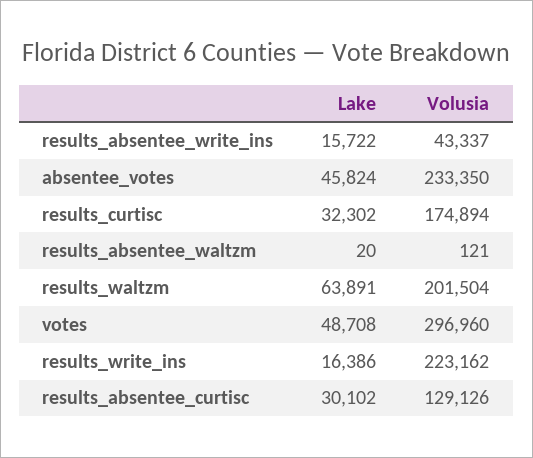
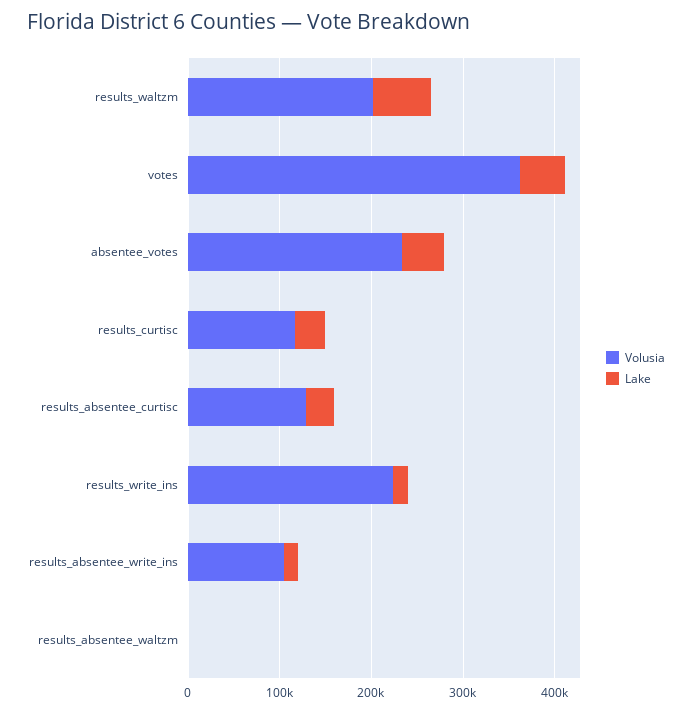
  {
    "Lake": {
      "results_absentee_write_ins": 15722,
      "absentee_votes": 45824,
      "results_curtisc": 32302,
      "results_absentee_waltzm": 20,
      "results_waltzm": 63891,
      "votes": 48708,
      "results_write_ins": 16386,
      "results_absentee_curtisc": 30102
    },
    "Volusia": {
-     "results_absentee_write_ins": 43337,
+     "results_absentee_write_ins": 100000,
      "absentee_votes": 233350,
-     "results_curtisc": 174894,
+     "results_curtisc": 120000,
      "results_absentee_waltzm": 121,
      "results_waltzm": 201504,
-     "votes": 296960,
+     "votes": 360000,
      "results_write_ins": 223162,
      "results_absentee_curtisc": 129126
    }
  }

